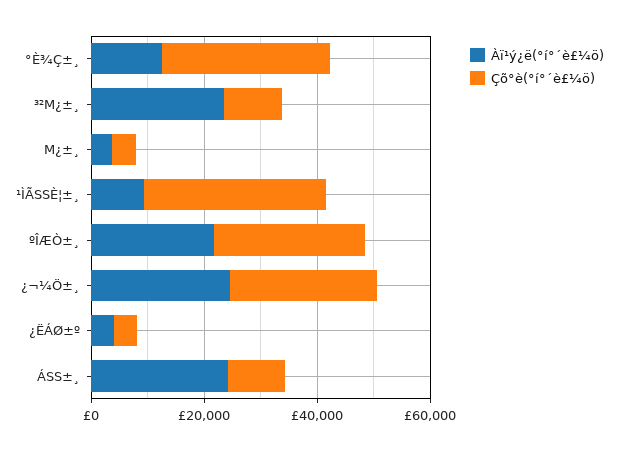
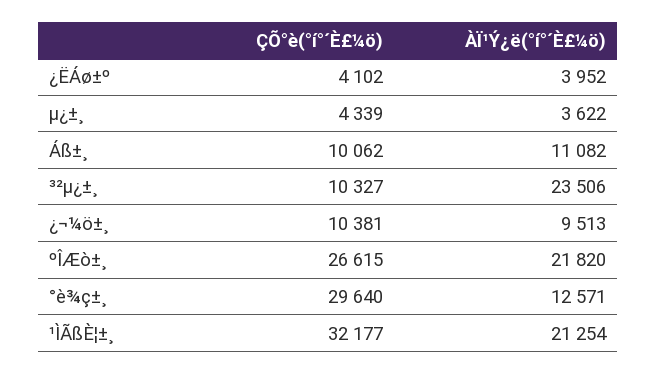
  {
    "Àï¹ý¿ë(°í°´è£¼ö)": {
      "°È¾Ç±¸": 12571,
      "³²Μ¿±¸": 23506,
      "Μ¿±¸": 3622,
-     "¹ÌÃSSÈ¦±¸": 10000,
+     "¹ÌÃSSÈ¦±¸": 21254,
      "ºÎÆÒ±¸": 21820,
-     "¿¬¼Ö±¸": 25000,
+     "¿¬¼Ö±¸": 9513,
      "¿ËÁØ±º": 3952,
-     "ÁSS±¸": 25000
+     "ÁSS±¸": 11082
    },
    "Çõ°è(°í°´è£¼ö)": {
      "°È¾Ç±¸": 29640,
      "³²Μ¿±¸": 10327,
      "Μ¿±¸": 4339,
      "¹ÌÃSSÈ¦±¸": 32177,
      "ºÎÆÒ±¸": 26615,
-     "¿¬¼Ö±¸": 25000,
+     "¿¬¼Ö±¸": 10381,
      "¿ËÁØ±º": 4102,
      "ÁSS±¸": 10062
    }
  }

